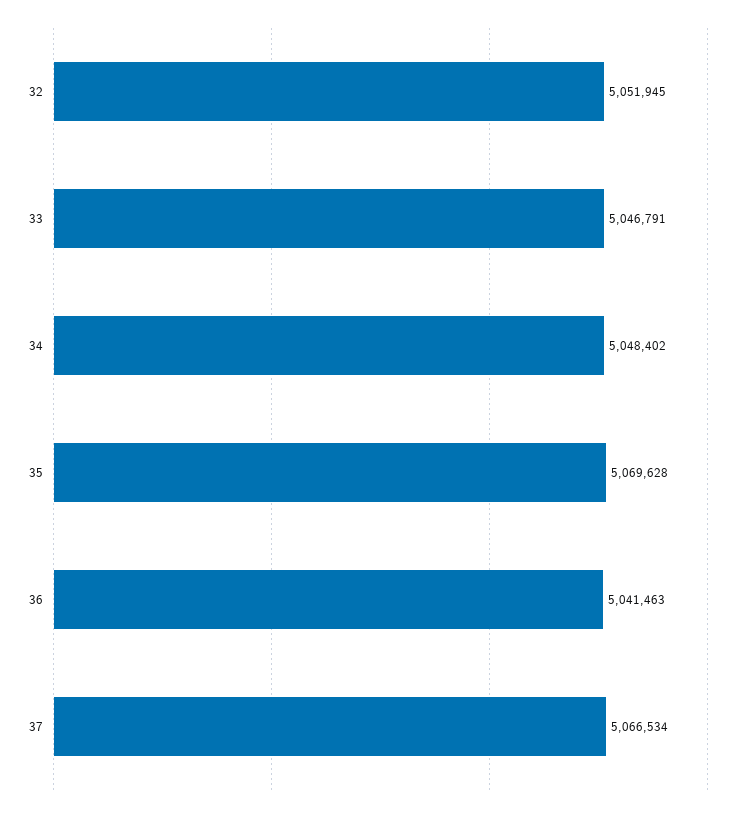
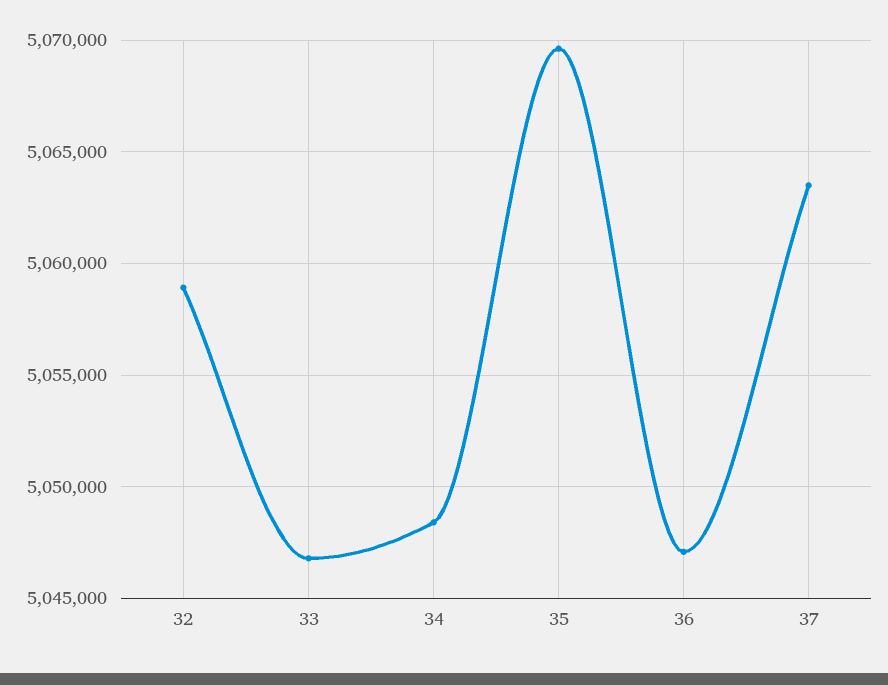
  {
-   "32": 5051945,
+   "32": 5059000,
    "33": 5046791,
    "34": 5048402,
    "35": 5069628,
-   "36": 5041463,
+   "36": 5047000,
-   "37": 5066534
+   "37": 5063500
  }

